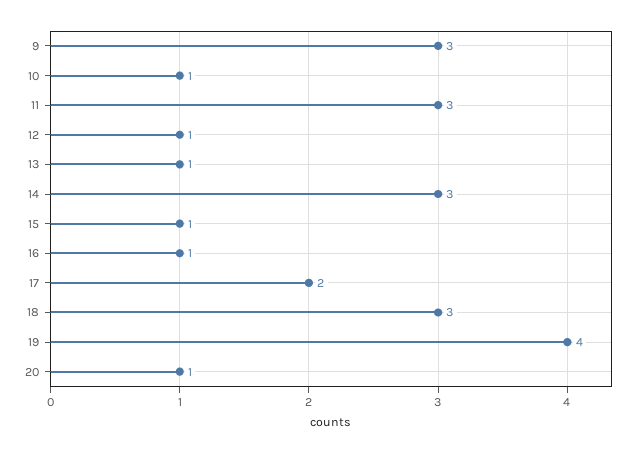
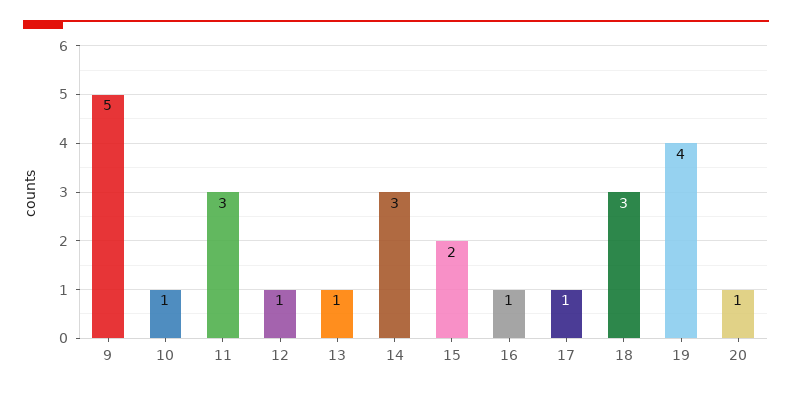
  {
-   "9": 3,
+   "9": 5,
    "10": 1,
    "11": 3,
    "12": 1,
    "13": 1,
    "14": 3,
-   "15": 1,
+   "15": 2,
    "16": 1,
-   "17": 2,
+   "17": 1,
    "18": 3,
    "19": 4,
    "20": 1
  }

